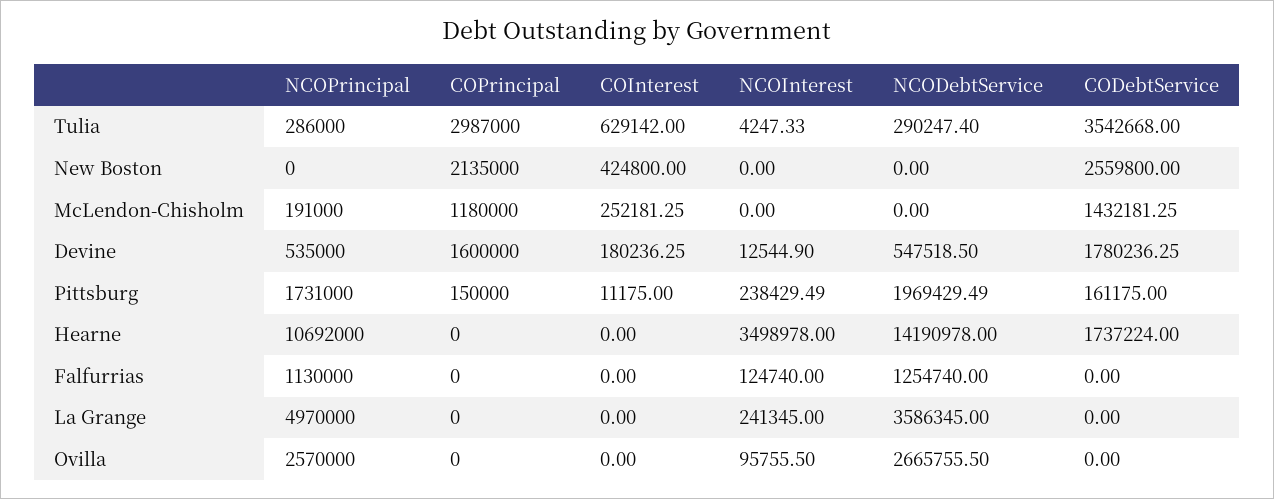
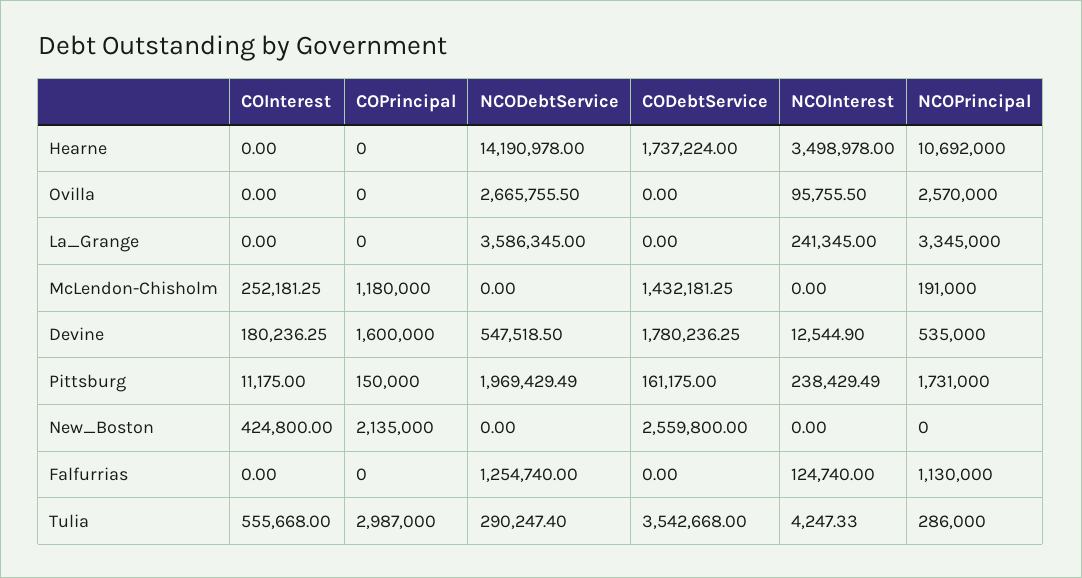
  {
    "NCOPrincipal": {
      "Tulia": 286000,
      "New Boston": 0,
      "McLendon-Chisholm": 191000,
      "Devine": 535000,
      "Pittsburg": 1731000,
      "Hearne": 10692000,
      "Falfurrias": 1130000,
-     "La Grange": 4970000,
+     "La Grange": 3345000,
      "Ovilla": 2570000
    },
    "COPrincipal": {
      "Tulia": 2987000,
      "New Boston": 2135000,
      "McLendon-Chisholm": 1180000,
      "Devine": 1600000,
      "Pittsburg": 150000,
      "Hearne": 0,
      "Falfurrias": 0,
      "La Grange": 0,
      "Ovilla": 0
    },
    "COInterest": {
-     "Tulia": 629142,
+     "Tulia": 555668,
      "New Boston": 424800,
      "McLendon-Chisholm": 252181.25,
      "Devine": 180236.25,
      "Pittsburg": 11175,
      "Hearne": 0,
      "Falfurrias": 0,
      "La Grange": 0,
      "Ovilla": 0
    },
    "NCOInterest": {
      "Tulia": 4247.33,
      "New Boston": 0,
      "McLendon-Chisholm": 0,
      "Devine": 12544.9,
      "Pittsburg": 238429.49,
      "Hearne": 3498978,
      "Falfurrias": 124740,
      "La Grange": 241345,
      "Ovilla": 95755.5
    },
    "NCODebtService": {
      "Tulia": 290247.4,
      "New Boston": 0,
      "McLendon-Chisholm": 0,
      "Devine": 547518.5,
      "Pittsburg": 1969429.49,
      "Hearne": 14190978,
      "Falfurrias": 1254740,
      "La Grange": 3586345,
      "Ovilla": 2665755.5
    },
    "CODebtService": {
      "Tulia": 3542668,
      "New Boston": 2559800,
      "McLendon-Chisholm": 1432181.25,
      "Devine": 1780236.25,
      "Pittsburg": 161175,
      "Hearne": 1737224,
      "Falfurrias": 0,
      "La Grange": 0,
      "Ovilla": 0
    }
  }

